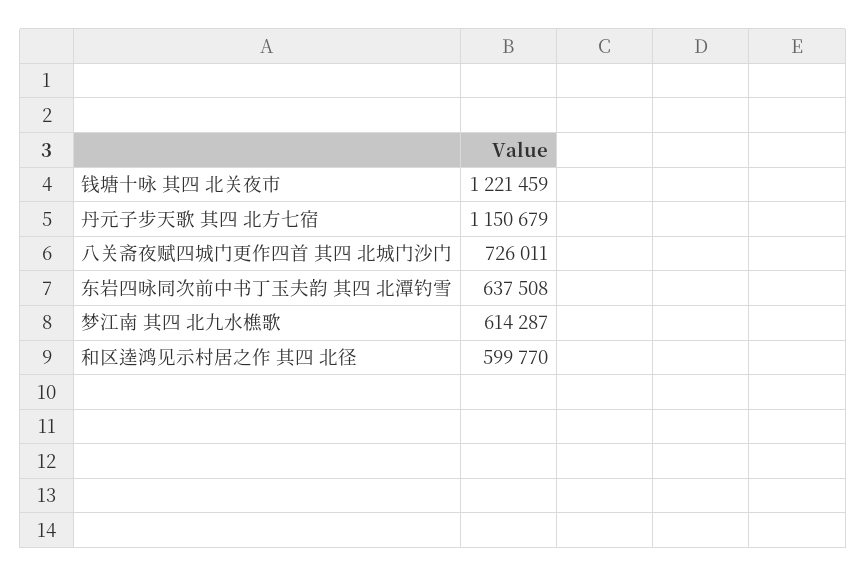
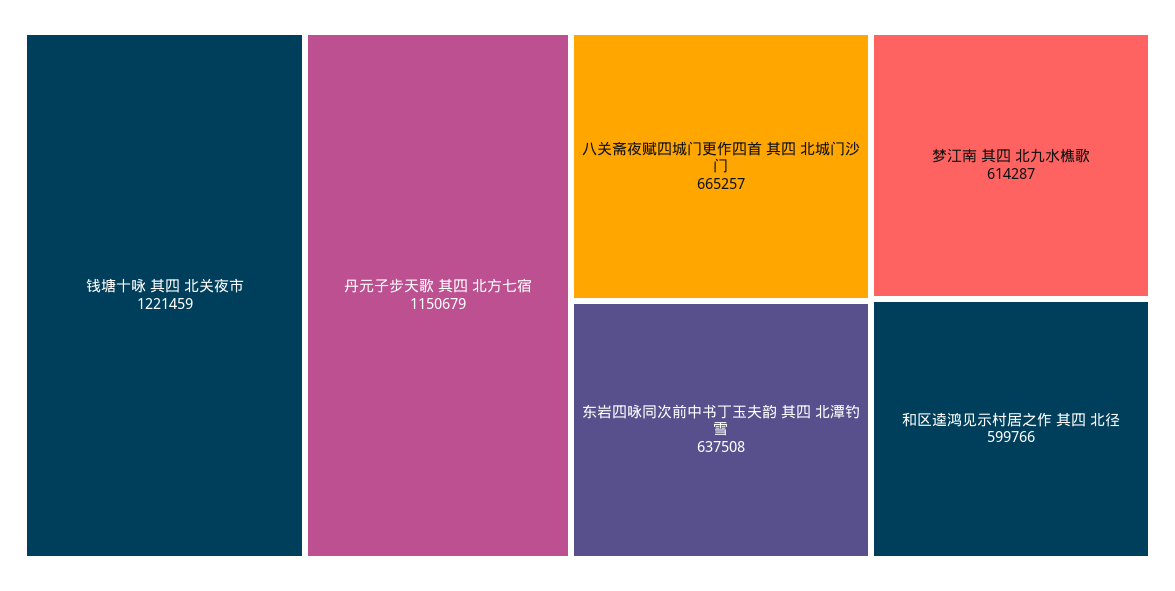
  {
    "钱塘十咏 其四 北关夜市": 1221459,
    "丹元子步天歌 其四 北方七宿": 1150679,
-   "八关斋夜赋四城门更作四首 其四 北城门沙门": 726011,
+   "八关斋夜赋四城门更作四首 其四 北城门沙门": 665257,
    "东岩四咏同次前中书丁玉夫韵 其四 北潭钓雪": 637508,
    "梦江南 其四 北九水樵歌": 614287,
-   "和区逵鸿见示村居之作 其四 北径": 599770
+   "和区逵鸿见示村居之作 其四 北径": 599766
  }

